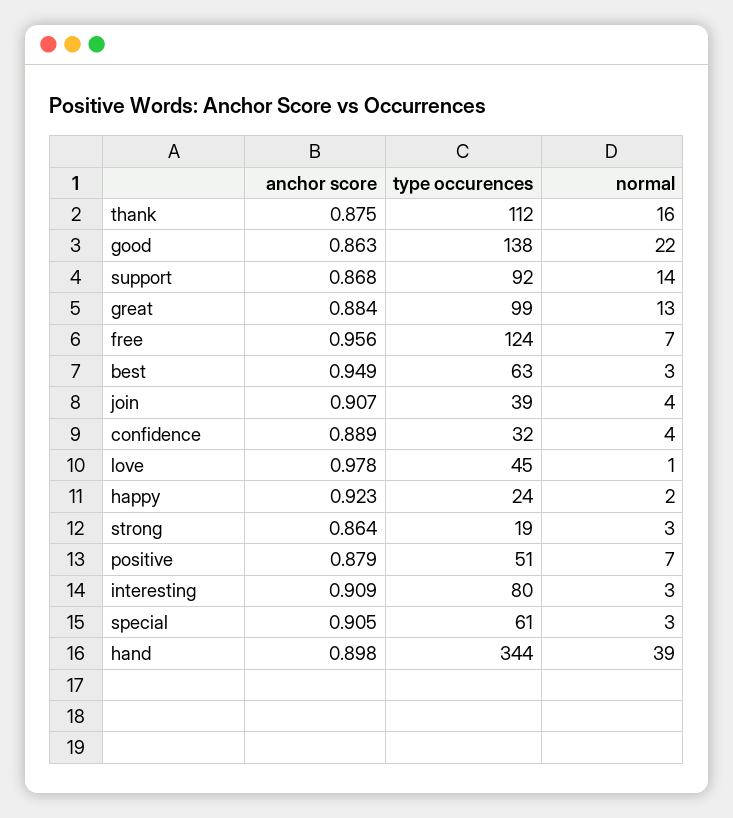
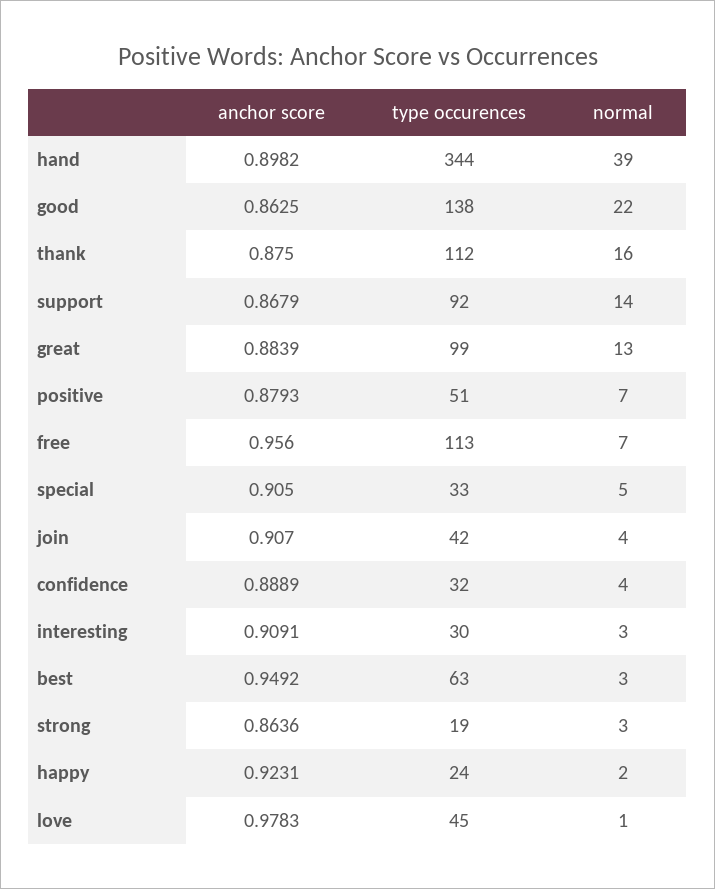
  {
    "anchor score": {
      "thank": 0.875,
      "good": 0.8625,
      "support": 0.8679,
      "great": 0.8839,
      "free": 0.956,
      "best": 0.9492,
      "join": 0.907,
      "confidence": 0.8889,
      "love": 0.9783,
      "happy": 0.9231,
      "strong": 0.8636,
      "positive": 0.8793,
      "interesting": 0.9091,
      "special": 0.905,
      "hand": 0.8982
    },
    "type occurences": {
      "thank": 112,
      "good": 138,
      "support": 92,
      "great": 99,
-     "free": 124,
+     "free": 113,
      "best": 63,
-     "join": 39,
+     "join": 42,
      "confidence": 32,
      "love": 45,
      "happy": 24,
      "strong": 19,
      "positive": 51,
-     "interesting": 80,
+     "interesting": 30,
-     "special": 61,
+     "special": 33,
      "hand": 344
    },
    "normal": {
      "thank": 16,
      "good": 22,
      "support": 14,
      "great": 13,
      "free": 7,
      "best": 3,
      "join": 4,
      "confidence": 4,
      "love": 1,
      "happy": 2,
      "strong": 3,
      "positive": 7,
      "interesting": 3,
-     "special": 3,
+     "special": 5,
      "hand": 39
    }
  }

